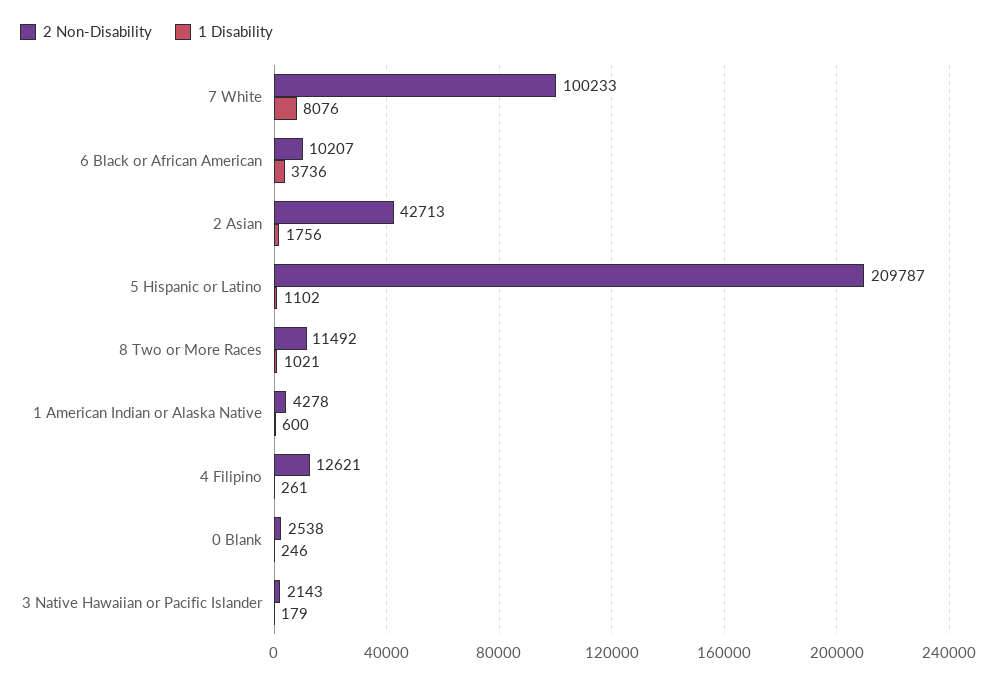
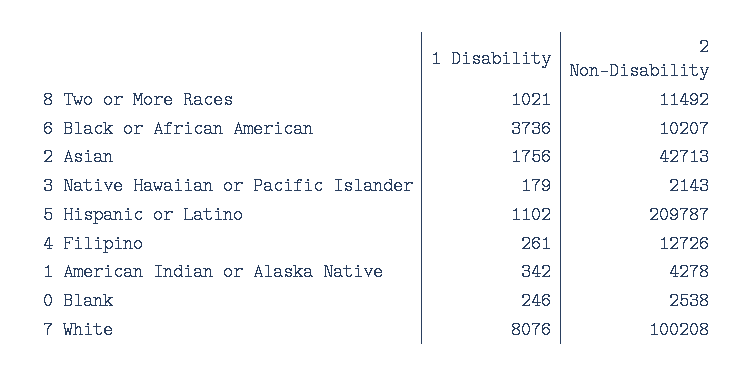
  {
    "2 Non-Disability": {
-     "7 White": 100233,
+     "7 White": 100208,
      "6 Black or African American": 10207,
      "2 Asian": 42713,
      "5 Hispanic or Latino": 209787,
      "8 Two or More Races": 11492,
      "1 American Indian or Alaska Native": 4278,
-     "4 Filipino": 12621,
+     "4 Filipino": 12726,
      "0 Blank": 2538,
      "3 Native Hawaiian or Pacific Islander": 2143
    },
    "1 Disability": {
      "7 White": 8076,
      "6 Black or African American": 3736,
      "2 Asian": 1756,
      "5 Hispanic or Latino": 1102,
      "8 Two or More Races": 1021,
-     "1 American Indian or Alaska Native": 600,
+     "1 American Indian or Alaska Native": 342,
      "4 Filipino": 261,
      "0 Blank": 246,
      "3 Native Hawaiian or Pacific Islander": 179
    }
  }

